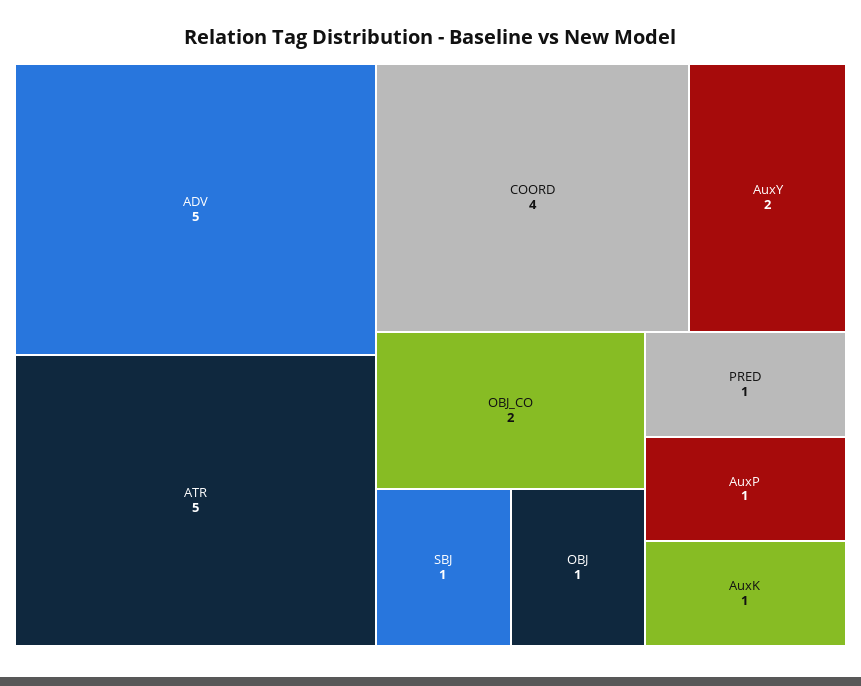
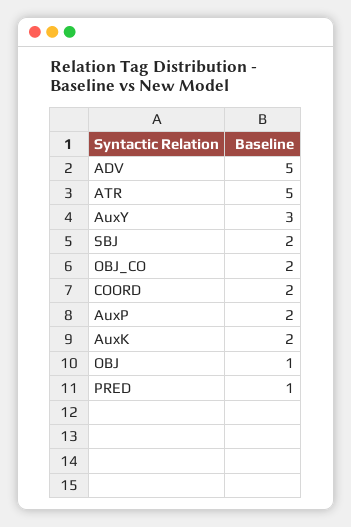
  {
    "ADV": 5,
    "ATR": 5,
-   "COORD": 4,
+   "COORD": 2,
-   "AuxY": 2,
+   "AuxY": 3,
    "OBJ_CO": 2,
-   "SBJ": 1,
+   "SBJ": 2,
    "OBJ": 1,
    "PRED": 1,
-   "AuxP": 1,
+   "AuxP": 2,
-   "AuxK": 1
+   "AuxK": 2
  }

